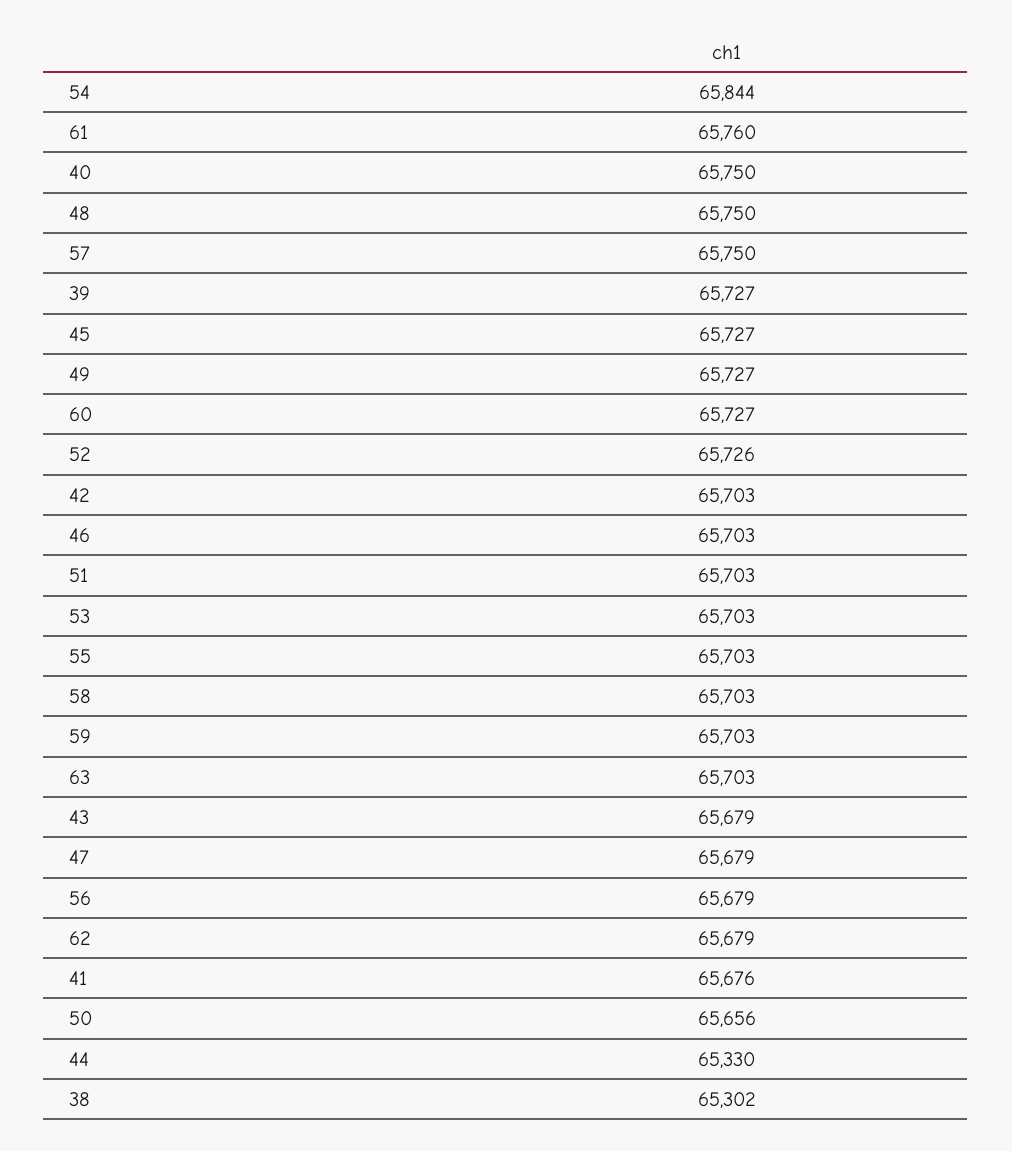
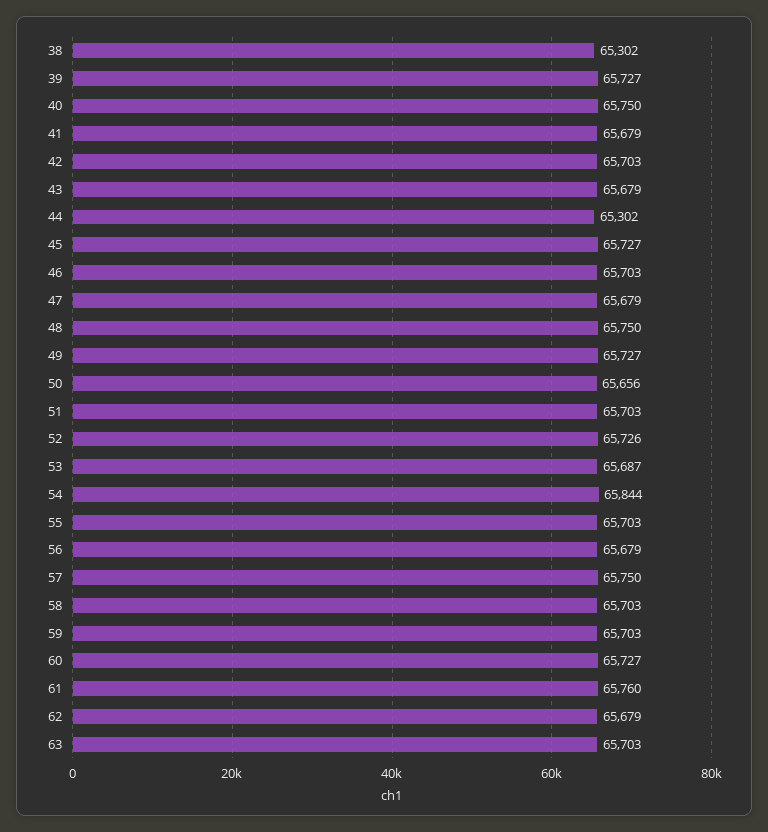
  {
    "54": 65844,
    "61": 65760,
    "40": 65750,
    "48": 65750,
    "57": 65750,
    "39": 65727,
    "45": 65727,
    "49": 65727,
    "60": 65727,
    "52": 65726,
    "42": 65703,
    "46": 65703,
    "51": 65703,
-   "53": 65703,
+   "53": 65687,
    "55": 65703,
    "58": 65703,
    "59": 65703,
    "63": 65703,
    "43": 65679,
    "47": 65679,
    "56": 65679,
    "62": 65679,
-   "41": 65676,
+   "41": 65679,
    "50": 65656,
-   "44": 65330,
+   "44": 65302,
    "38": 65302
  }

